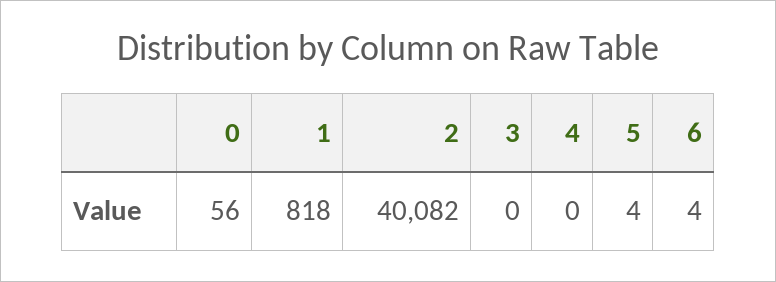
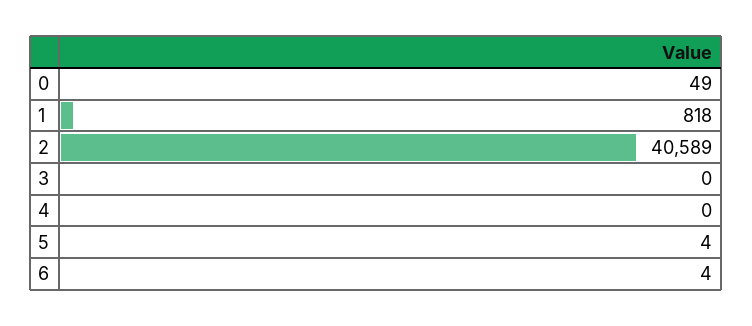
  {
-   "0": 56,
+   "0": 49,
    "1": 818,
-   "2": 40082,
+   "2": 40589,
    "3": 0,
    "4": 0,
    "5": 4,
    "6": 4
  }

